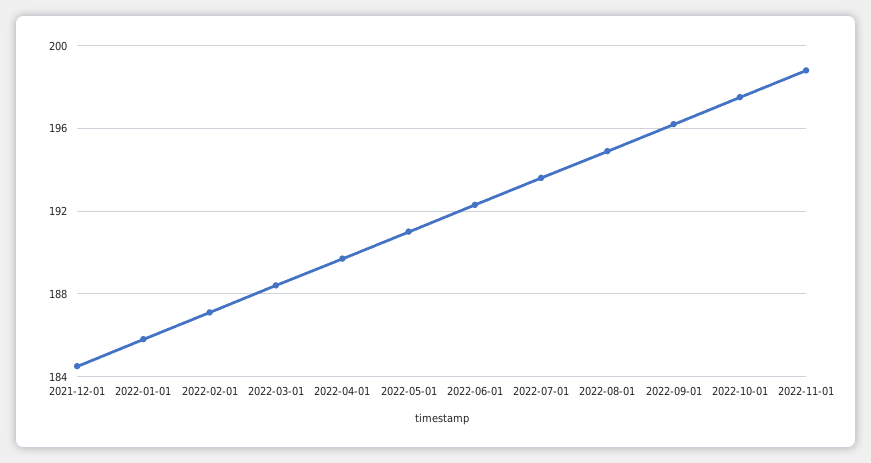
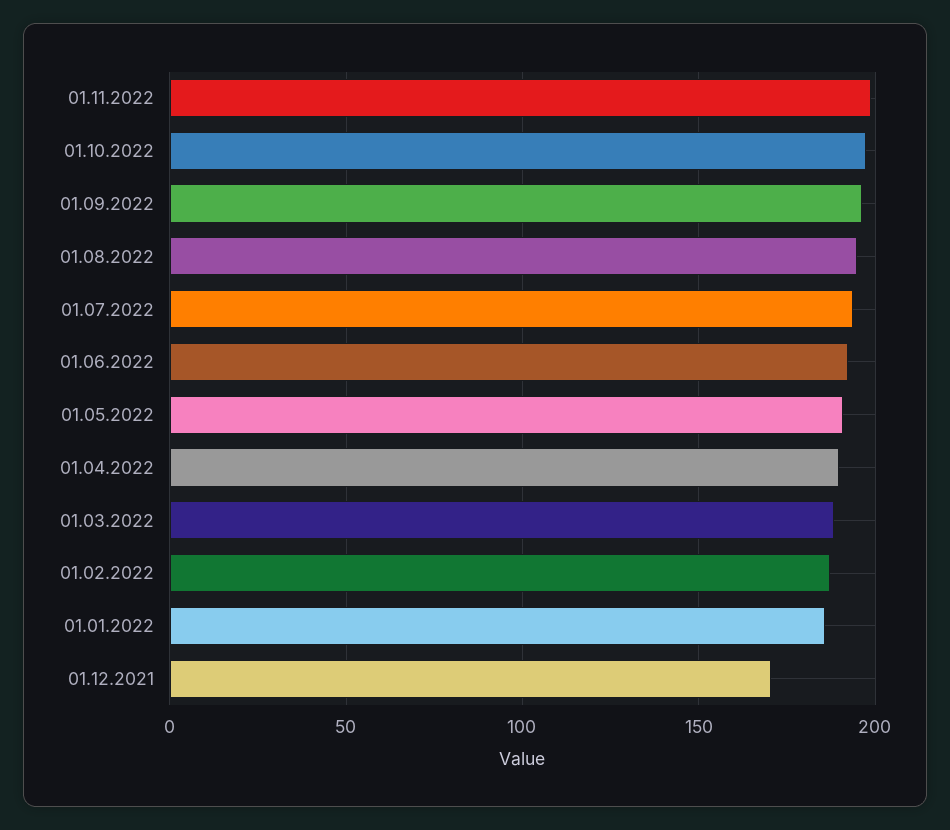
  {
-   "2021-12-01": 184.5,
+   "2021-12-01": 170,
    "2022-01-01": 186,
    "2022-02-01": 187,
    "2022-03-01": 188.5,
    "2022-04-01": 189.5,
    "2022-05-01": 191,
    "2022-06-01": 192.5,
    "2022-07-01": 193.5,
    "2022-08-01": 195,
    "2022-09-01": 196,
    "2022-10-01": 197.5,
    "2022-11-01": 199
  }

